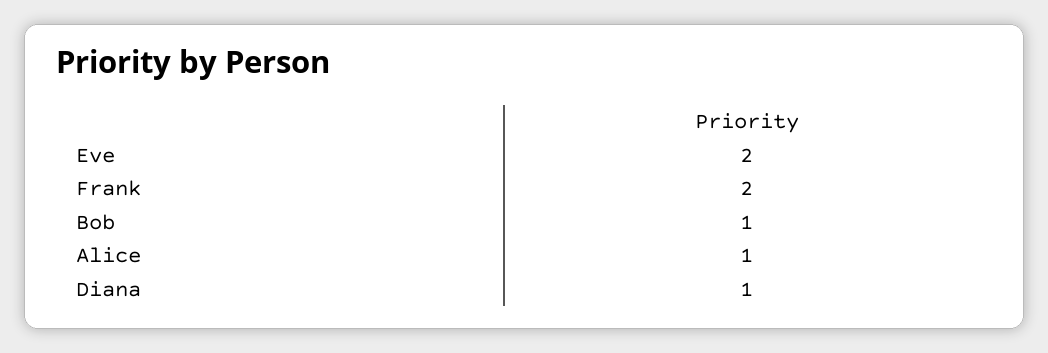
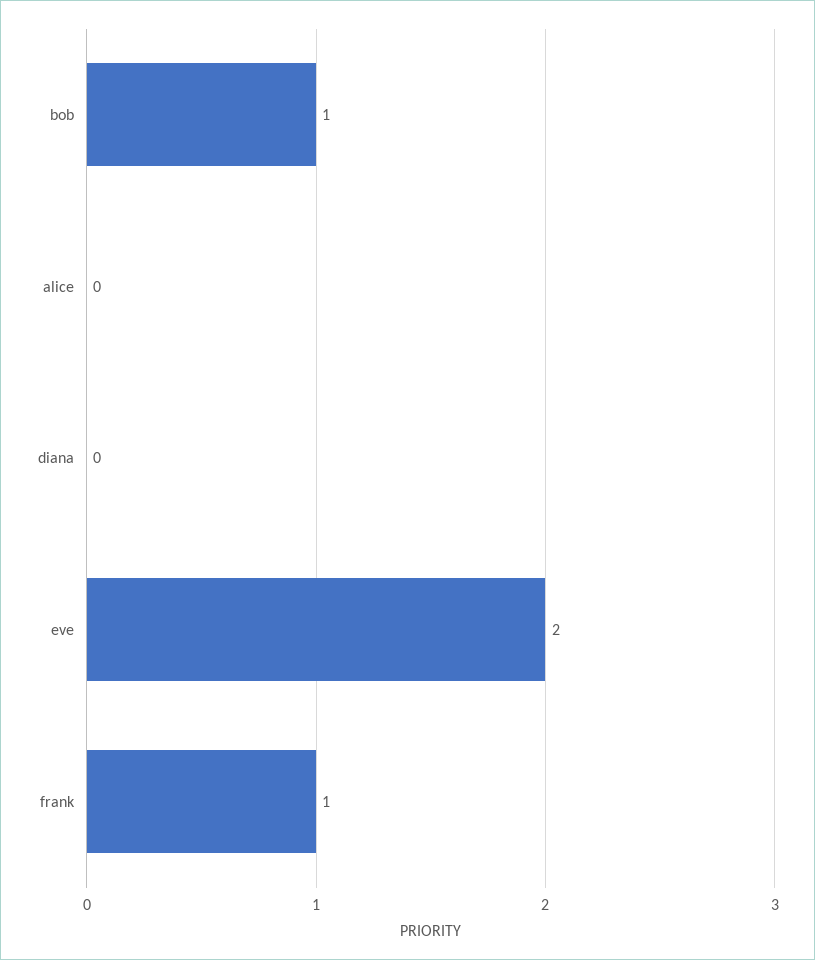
  {
    "Eve": 2,
-   "Frank": 2,
+   "Frank": 1,
    "Bob": 1,
-   "Alice": 1,
+   "Alice": 0,
-   "Diana": 1
+   "Diana": 0
  }

